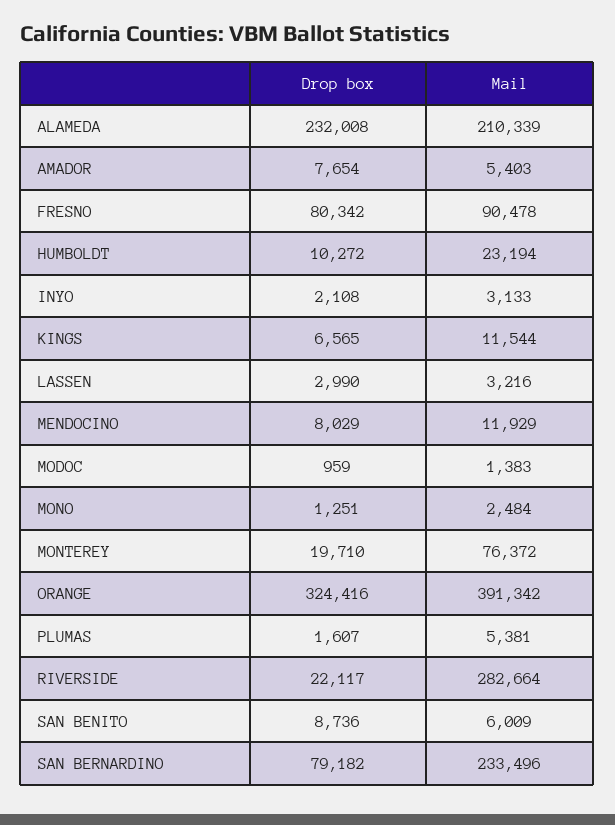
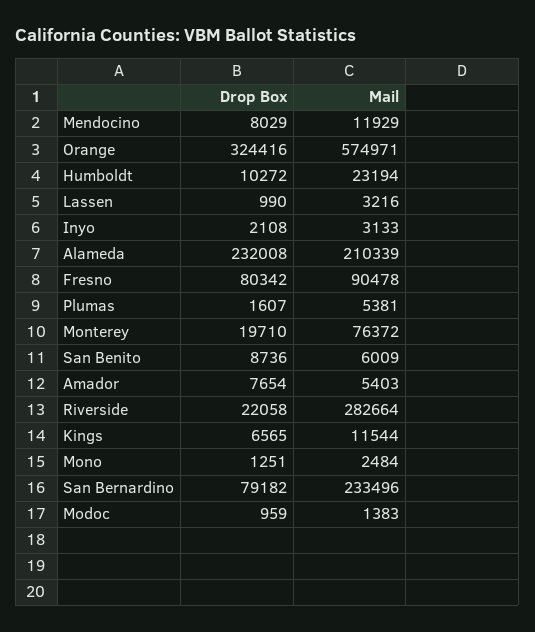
  {
    "Drop box": {
      "ALAMEDA": 232008,
      "AMADOR": 7654,
      "FRESNO": 80342,
      "HUMBOLDT": 10272,
      "INYO": 2108,
      "KINGS": 6565,
-     "LASSEN": 2990,
+     "LASSEN": 990,
      "MENDOCINO": 8029,
      "MODOC": 959,
      "MONO": 1251,
      "MONTEREY": 19710,
      "ORANGE": 324416,
      "PLUMAS": 1607,
-     "RIVERSIDE": 22117,
+     "RIVERSIDE": 22058,
      "SAN BENITO": 8736,
      "SAN BERNARDINO": 79182
    },
    "Mail": {
      "ALAMEDA": 210339,
      "AMADOR": 5403,
      "FRESNO": 90478,
      "HUMBOLDT": 23194,
      "INYO": 3133,
      "KINGS": 11544,
      "LASSEN": 3216,
      "MENDOCINO": 11929,
      "MODOC": 1383,
      "MONO": 2484,
      "MONTEREY": 76372,
-     "ORANGE": 391342,
+     "ORANGE": 574971,
      "PLUMAS": 5381,
      "RIVERSIDE": 282664,
      "SAN BENITO": 6009,
      "SAN BERNARDINO": 233496
    }
  }

